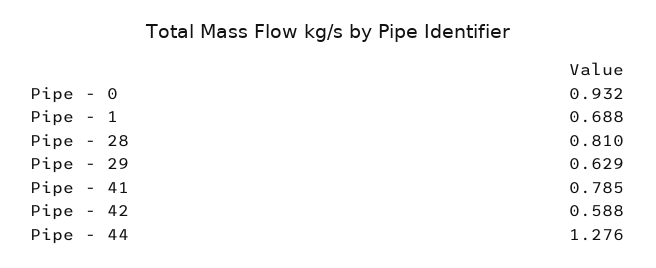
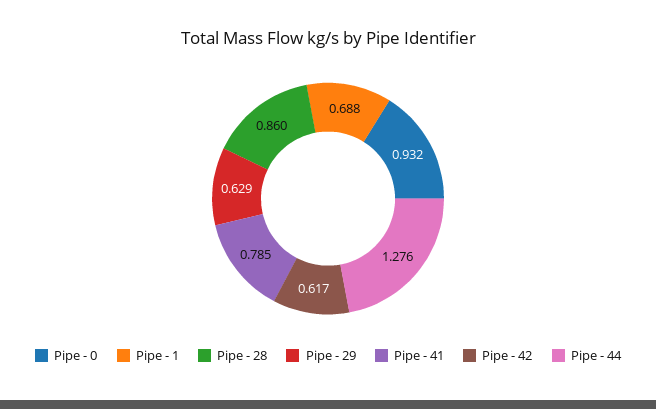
  {
    "Pipe - 0": 0.932,
    "Pipe - 1": 0.688,
-   "Pipe - 28": 0.81,
+   "Pipe - 28": 0.86,
    "Pipe - 29": 0.629,
    "Pipe - 41": 0.785,
-   "Pipe - 42": 0.588,
+   "Pipe - 42": 0.617,
    "Pipe - 44": 1.276
  }

